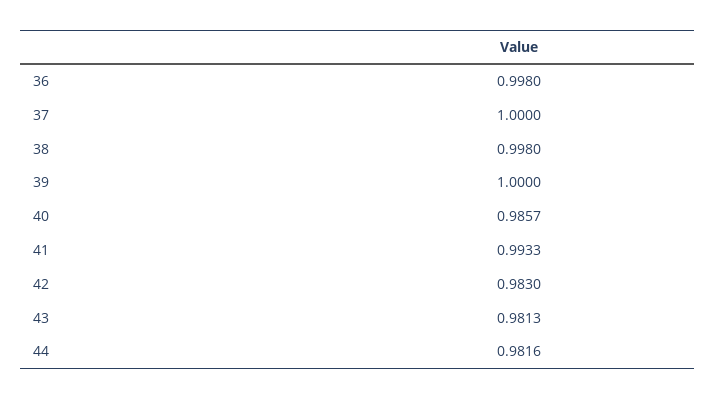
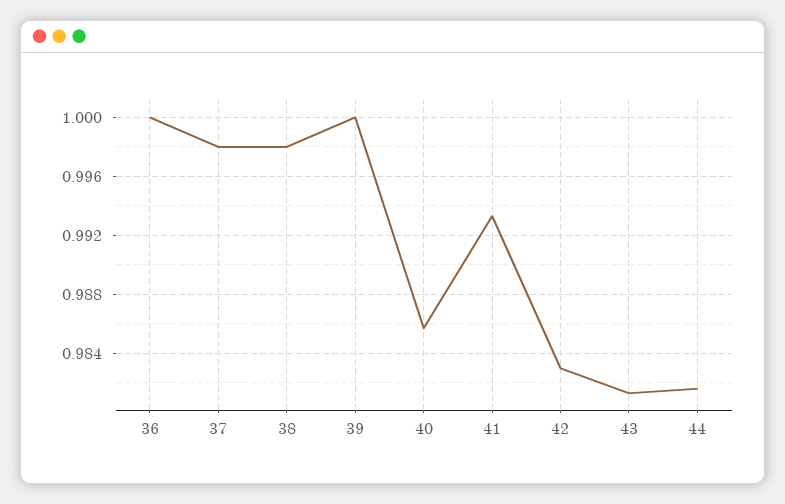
  {
-   "36": 0.998,
+   "36": 1,
-   "37": 1,
+   "37": 0.998,
    "38": 0.998,
    "39": 1,
    "40": 0.9857,
    "41": 0.9933,
    "42": 0.983,
    "43": 0.9813,
    "44": 0.9816
  }

